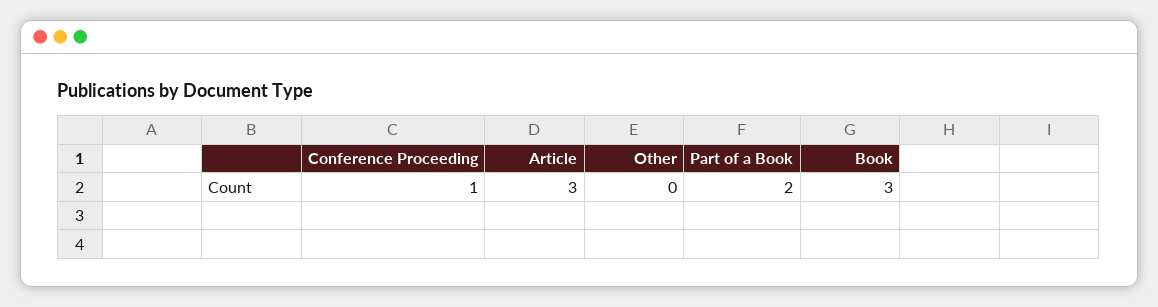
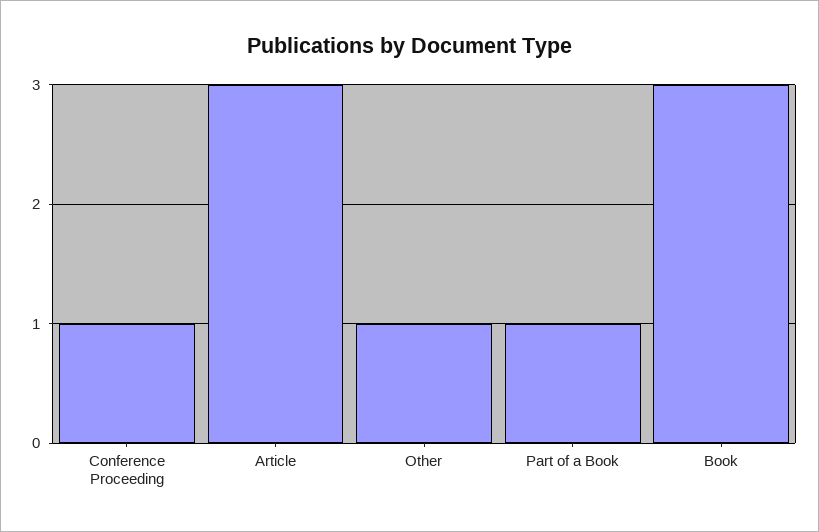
  {
    "Conference Proceeding": 1,
    "Article": 3,
-   "Other": 0,
+   "Other": 1,
-   "Part of a Book": 2,
+   "Part of a Book": 1,
    "Book": 3
  }

